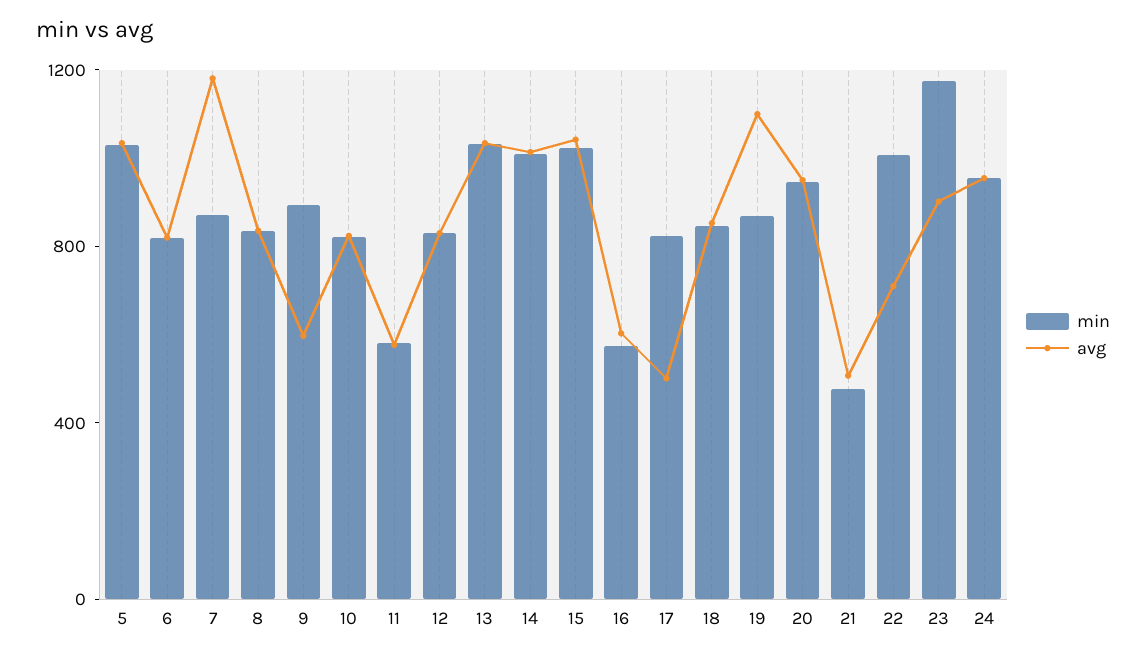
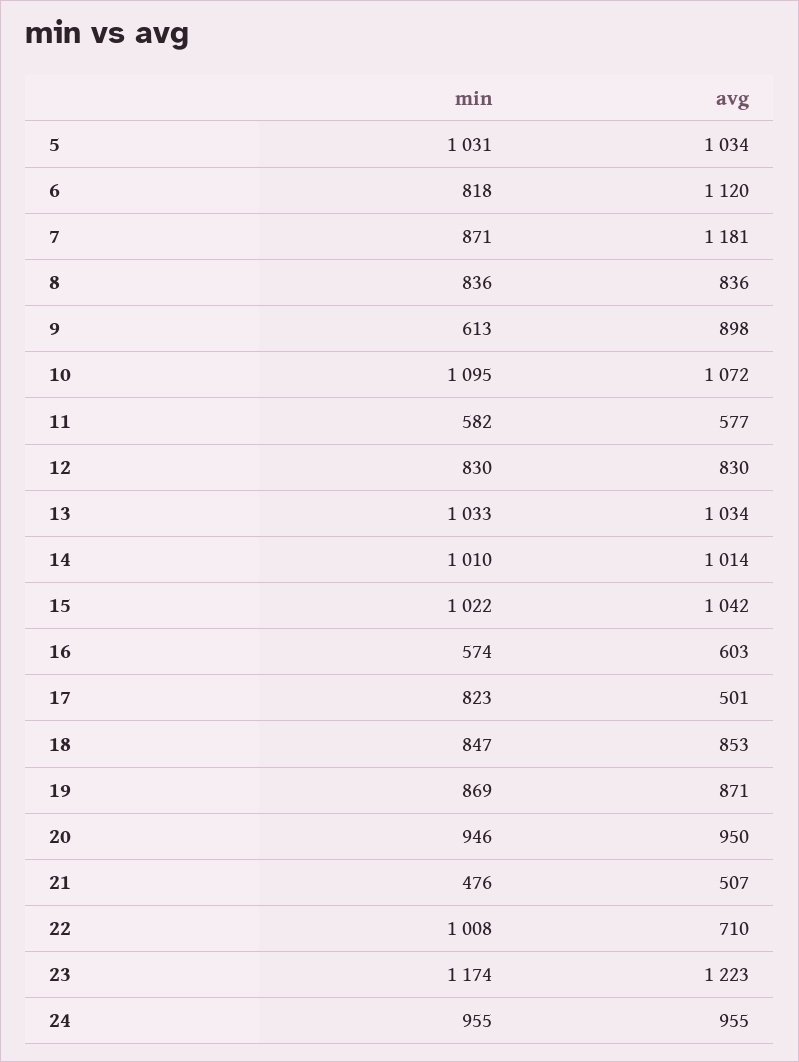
  {
    "min": {
      "5": 1031,
      "6": 818,
      "7": 871,
      "8": 836,
-     "9": 900,
+     "9": 613,
-     "10": 800,
+     "10": 1095,
      "11": 582,
      "12": 830,
      "13": 1033,
      "14": 1010,
      "15": 1022,
      "16": 574,
      "17": 823,
      "18": 847,
      "19": 869,
      "20": 946,
      "21": 476,
      "22": 1008,
      "23": 1174,
      "24": 955
    },
    "avg": {
      "5": 1034,
-     "6": 800,
+     "6": 1120,
      "7": 1181,
      "8": 836,
-     "9": 600,
+     "9": 898,
-     "10": 800,
+     "10": 1072,
      "11": 577,
      "12": 830,
      "13": 1034,
      "14": 1014,
      "15": 1042,
      "16": 603,
      "17": 501,
      "18": 853,
-     "19": 1100,
+     "19": 871,
      "20": 950,
      "21": 507,
      "22": 710,
-     "23": 900,
+     "23": 1223,
      "24": 955
    }
  }

